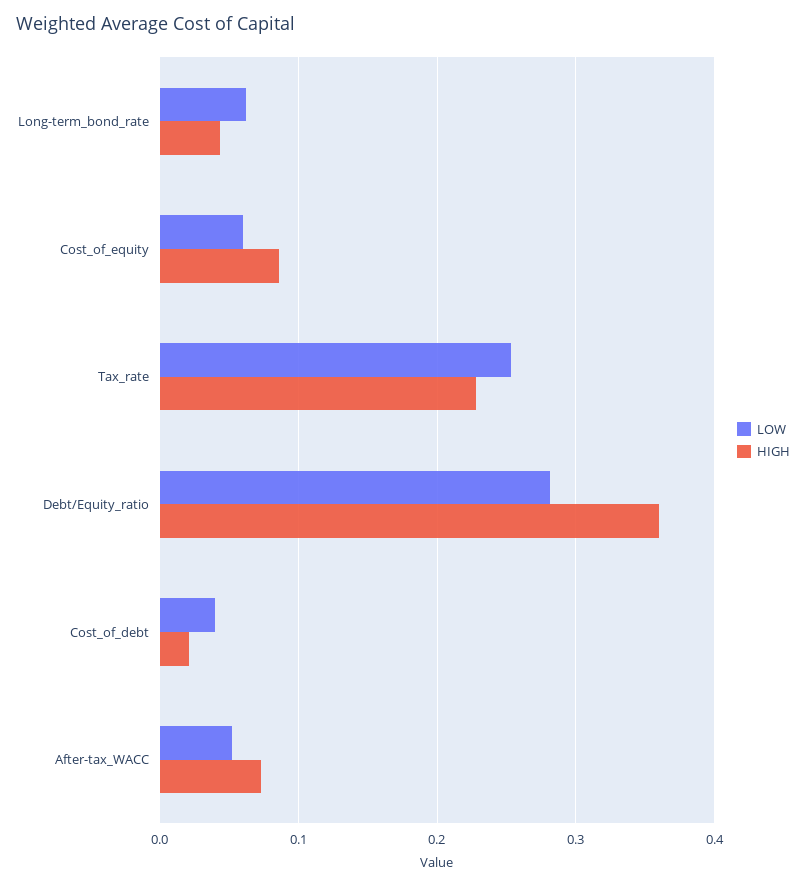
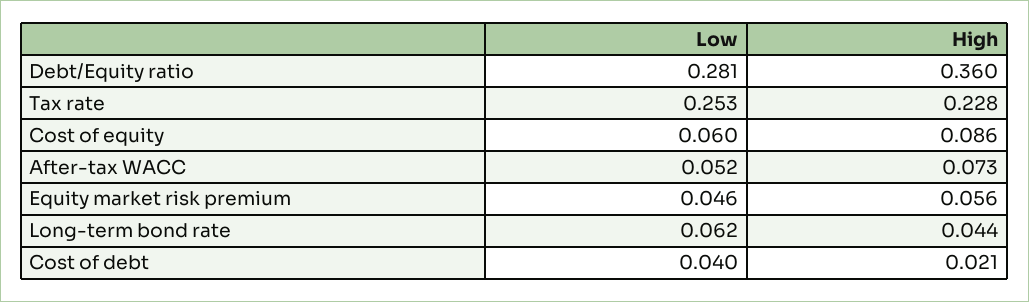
  {
    "LOW": {
      "Long-term_bond_rate": 0.062,
      "Cost_of_equity": 0.06,
      "Tax_rate": 0.253,
      "Debt/Equity_ratio": 0.281,
      "Cost_of_debt": 0.04,
-     "After-tax_WACC": 0.052
+     "After-tax_WACC": 0.052,
+     "Equity market risk premium": 0.046
    },
    "HIGH": {
      "Long-term_bond_rate": 0.044,
      "Cost_of_equity": 0.086,
      "Tax_rate": 0.228,
      "Debt/Equity_ratio": 0.36,
      "Cost_of_debt": 0.021,
-     "After-tax_WACC": 0.073
+     "After-tax_WACC": 0.073,
+     "Equity market risk premium": 0.056
    }
  }

